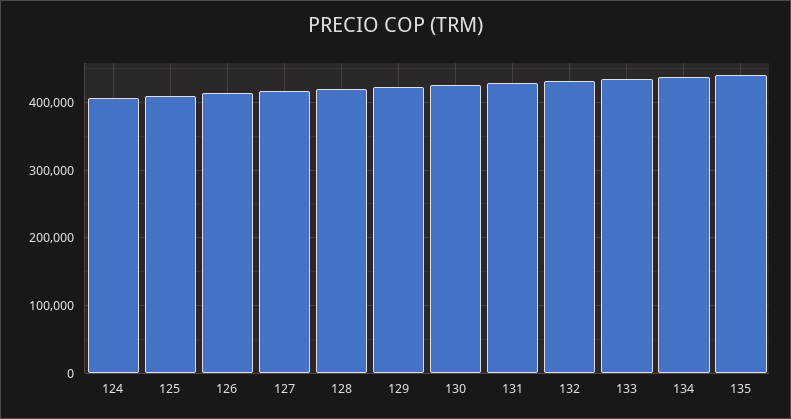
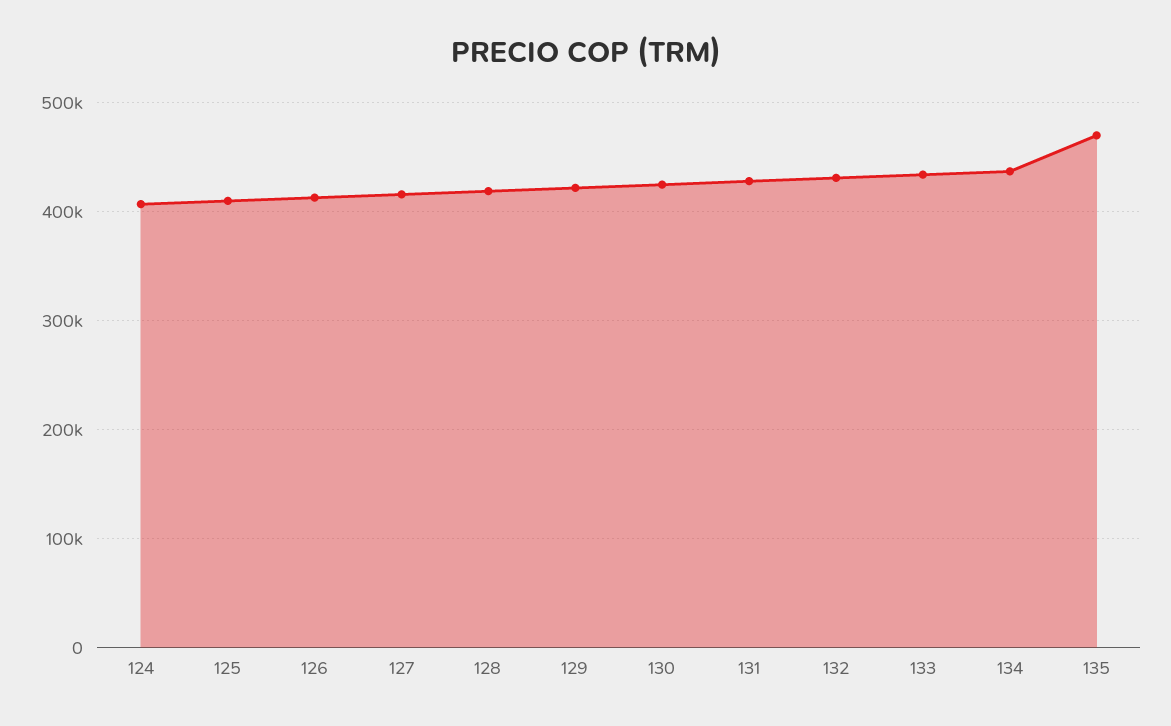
  {
    "124": 410000,
    "125": 410000,
    "126": 410000,
    "127": 420000,
    "128": 420000,
    "129": 420000,
    "130": 430000,
    "131": 430000,
    "132": 430000,
    "133": 430000,
    "134": 440000,
-   "135": 440000
+   "135": 470000
  }

